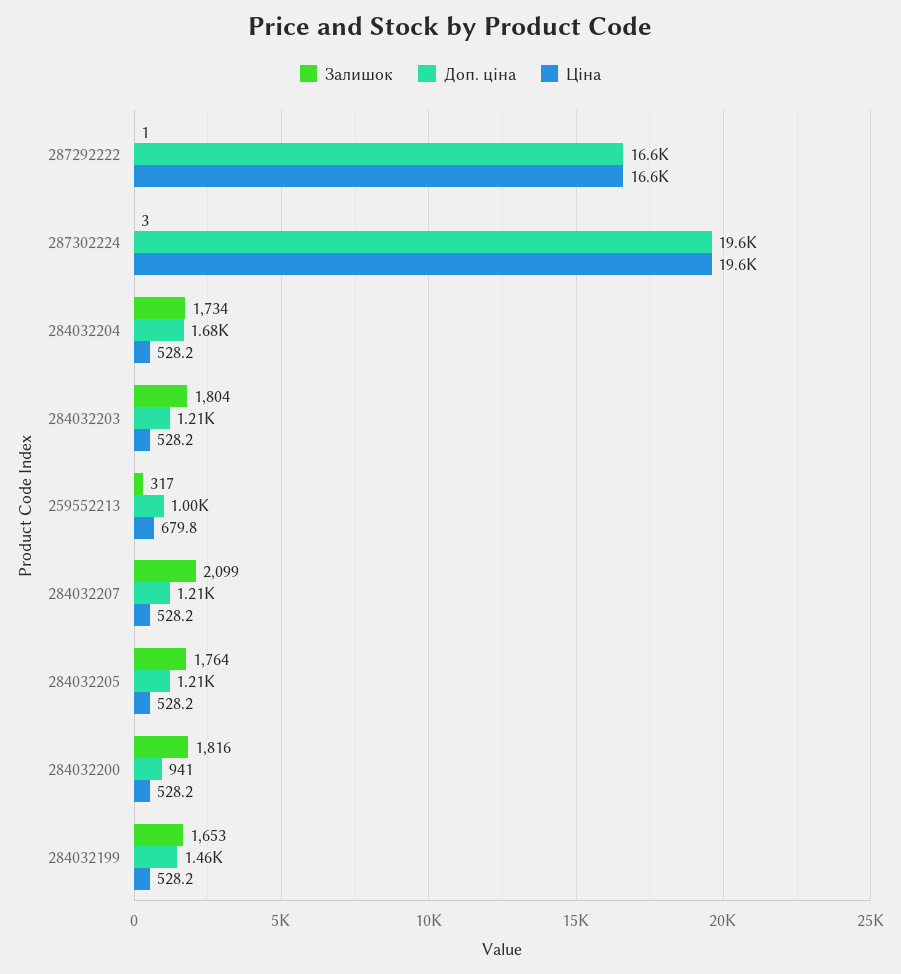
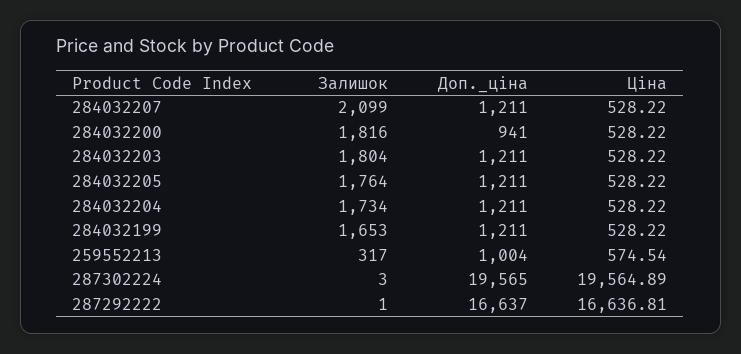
  {
    "Залишок": {
      "287292222": 1,
      "287302224": 3,
      "284032204": 1734,
      "284032203": 1804,
      "259552213": 317,
      "284032207": 2099,
      "284032205": 1764,
      "284032200": 1816,
      "284032199": 1653
    },
    "Доп. ціна": {
      "287292222": 16637,
      "287302224": 19565,
-     "284032204": 1680,
+     "284032204": 1211,
      "284032203": 1211,
      "259552213": 1004,
      "284032207": 1211,
      "284032205": 1211,
      "284032200": 941,
-     "284032199": 1460
+     "284032199": 1211
    },
    "Ціна": {
      "287292222": 16636.81,
      "287302224": 19564.89,
      "284032204": 528.22,
      "284032203": 528.22,
-     "259552213": 679.8,
+     "259552213": 574.54,
      "284032207": 528.22,
      "284032205": 528.22,
      "284032200": 528.22,
      "284032199": 528.22
    }
  }

